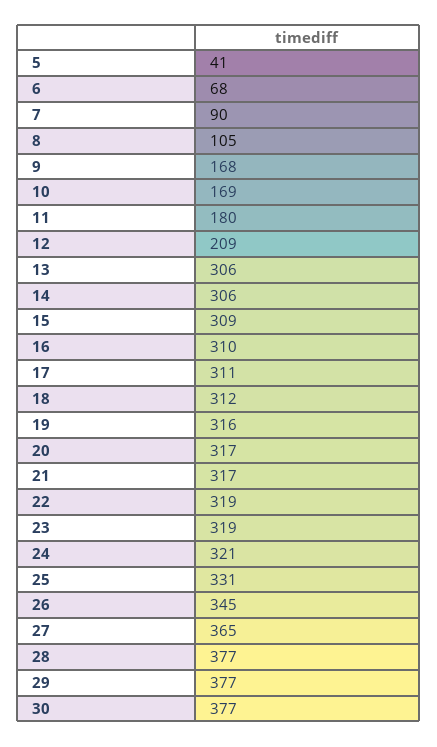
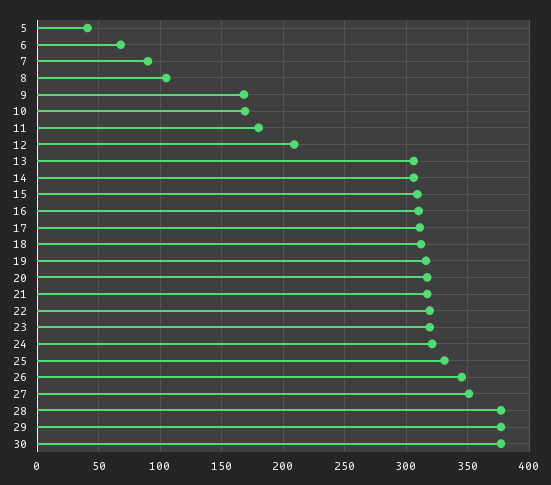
  {
    "5": 41,
    "6": 68,
    "7": 90,
    "8": 105,
    "9": 168,
    "10": 169,
    "11": 180,
    "12": 209,
    "13": 306,
    "14": 306,
    "15": 309,
    "16": 310,
    "17": 311,
    "18": 312,
    "19": 316,
    "20": 317,
    "21": 317,
    "22": 319,
    "23": 319,
    "24": 321,
    "25": 331,
    "26": 345,
-   "27": 365,
+   "27": 350,
    "28": 377,
    "29": 377,
    "30": 377
  }

